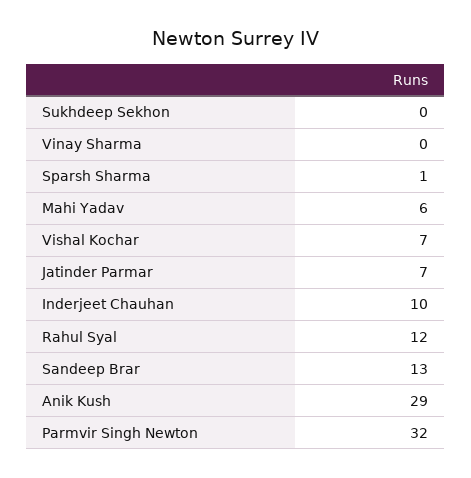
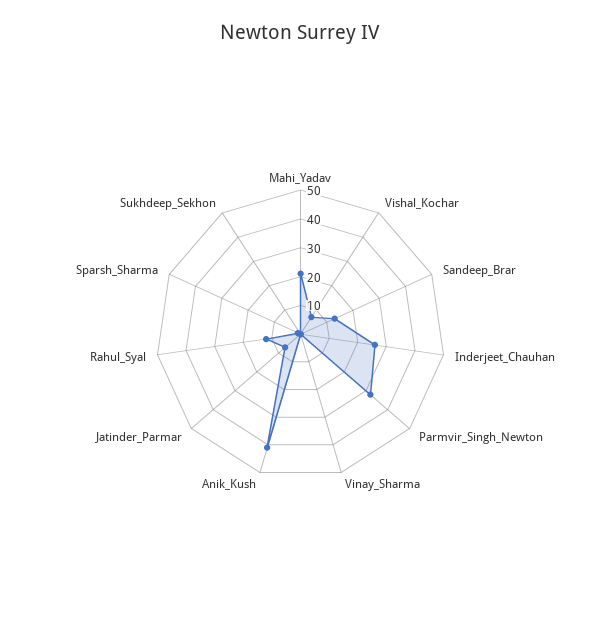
  {
    "Sukhdeep Sekhon": 0,
    "Vinay Sharma": 0,
    "Sparsh Sharma": 1,
-   "Mahi Yadav": 6,
+   "Mahi Yadav": 20,
    "Vishal Kochar": 7,
    "Jatinder Parmar": 7,
-   "Inderjeet Chauhan": 10,
+   "Inderjeet Chauhan": 25,
    "Rahul Syal": 12,
    "Sandeep Brar": 13,
-   "Anik Kush": 29,
+   "Anik Kush": 40,
    "Parmvir Singh Newton": 32
  }

